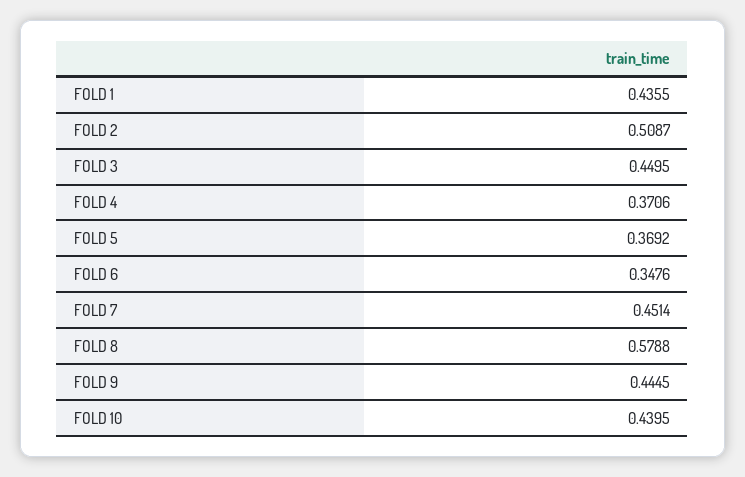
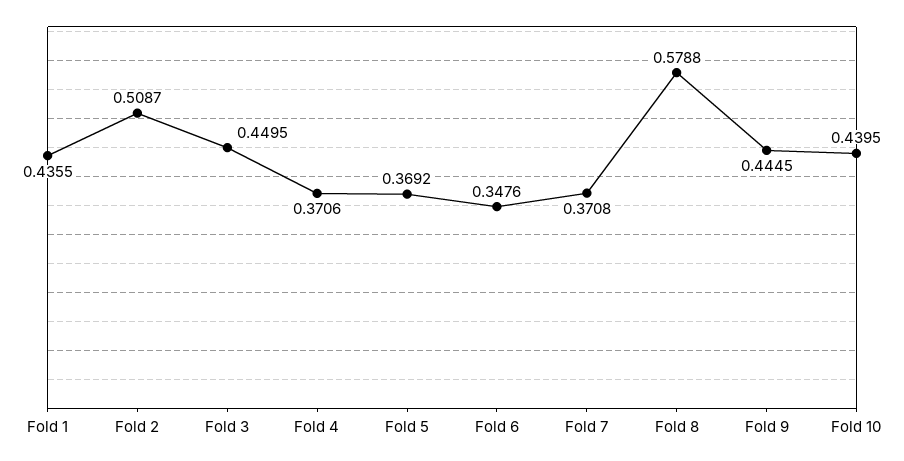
  {
    "FOLD 1": 0.4355,
    "FOLD 2": 0.5087,
    "FOLD 3": 0.4495,
    "FOLD 4": 0.3706,
    "FOLD 5": 0.3692,
    "FOLD 6": 0.3476,
-   "FOLD 7": 0.4514,
+   "FOLD 7": 0.3708,
    "FOLD 8": 0.5788,
    "FOLD 9": 0.4445,
    "FOLD 10": 0.4395
  }

